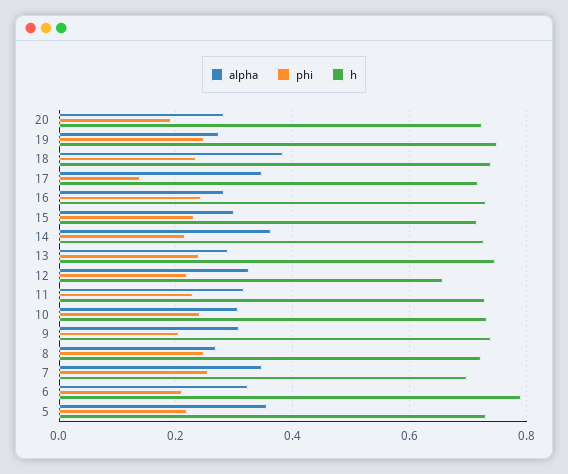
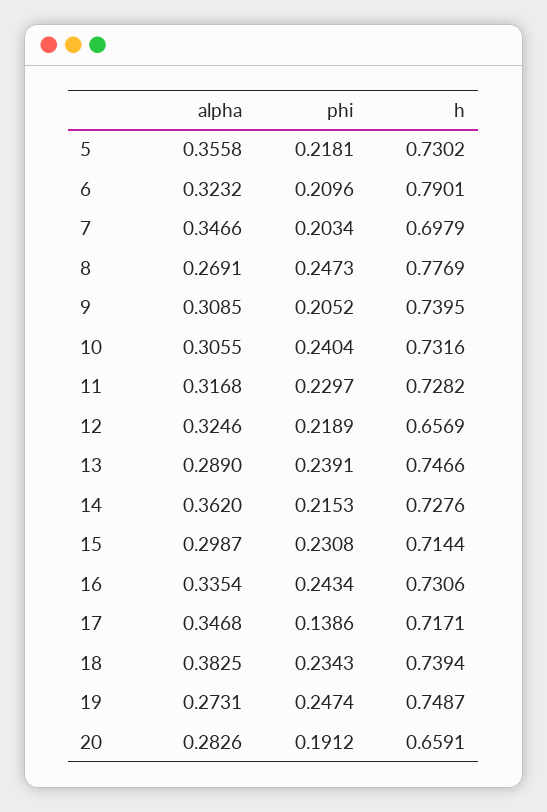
  {
    "alpha": {
      "20": 0.2826,
      "19": 0.2731,
      "18": 0.3825,
      "17": 0.3468,
-     "16": 0.28,
+     "16": 0.3354,
      "15": 0.2987,
      "14": 0.362,
      "13": 0.289,
      "12": 0.3246,
      "11": 0.3168,
      "10": 0.3055,
      "9": 0.3085,
      "8": 0.2691,
      "7": 0.3466,
      "6": 0.3232,
      "5": 0.3558
    },
    "phi": {
      "20": 0.1912,
      "19": 0.2474,
      "18": 0.2343,
      "17": 0.1386,
      "16": 0.2434,
      "15": 0.2308,
      "14": 0.2153,
      "13": 0.2391,
      "12": 0.2189,
      "11": 0.2297,
      "10": 0.2404,
      "9": 0.2052,
      "8": 0.2473,
-     "7": 0.26,
+     "7": 0.2034,
      "6": 0.2096,
      "5": 0.2181
    },
    "h": {
-     "20": 0.72,
+     "20": 0.6591,
      "19": 0.7487,
      "18": 0.7394,
      "17": 0.7171,
      "16": 0.7306,
      "15": 0.7144,
      "14": 0.7276,
      "13": 0.7466,
      "12": 0.6569,
      "11": 0.7282,
      "10": 0.7316,
      "9": 0.7395,
-     "8": 0.72,
+     "8": 0.7769,
      "7": 0.6979,
      "6": 0.7901,
      "5": 0.7302
    }
  }

